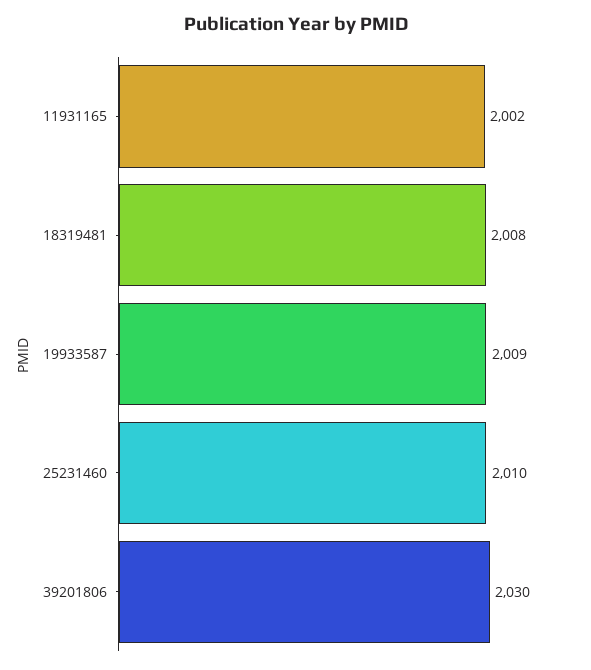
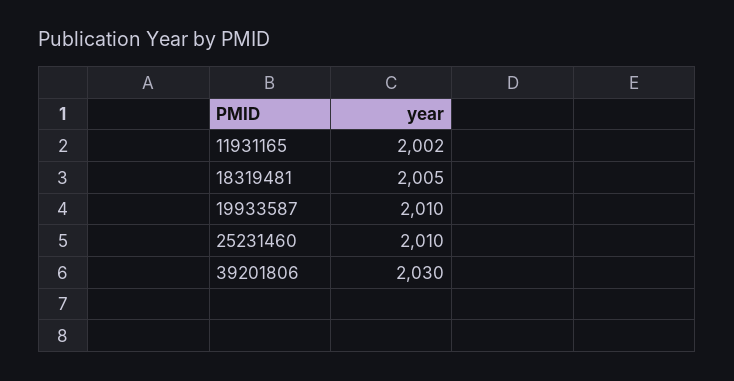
  {
    "11931165": 2002,
-   "18319481": 2008,
+   "18319481": 2005,
-   "19933587": 2009,
+   "19933587": 2010,
    "25231460": 2010,
    "39201806": 2030
  }

